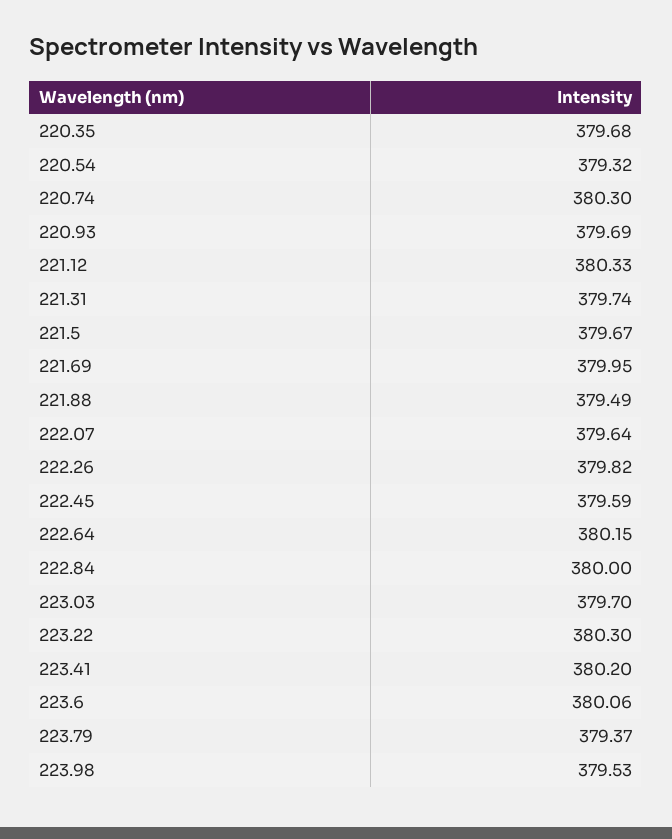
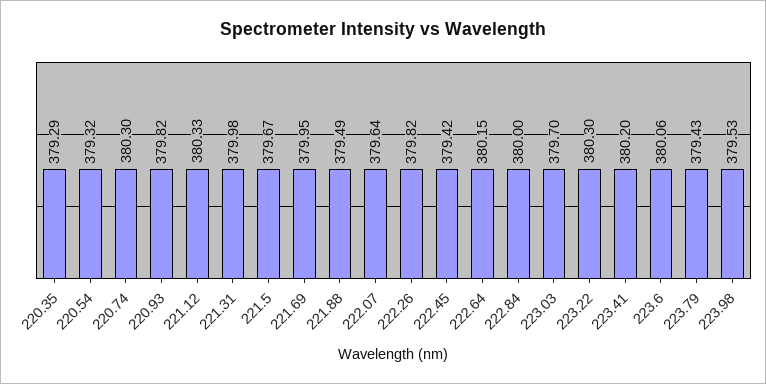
  {
-   "220.35": 379.68,
+   "220.35": 379.29,
    "220.54": 379.32,
    "220.74": 380.3,
-   "220.93": 379.69,
+   "220.93": 379.82,
    "221.12": 380.33,
-   "221.31": 379.74,
+   "221.31": 379.98,
    "221.5": 379.67,
    "221.69": 379.95,
    "221.88": 379.49,
    "222.07": 379.64,
    "222.26": 379.82,
-   "222.45": 379.59,
+   "222.45": 379.42,
    "222.64": 380.15,
    "222.84": 380,
    "223.03": 379.7,
    "223.22": 380.3,
    "223.41": 380.2,
    "223.6": 380.06,
-   "223.79": 379.37,
+   "223.79": 379.43,
    "223.98": 379.53
  }

